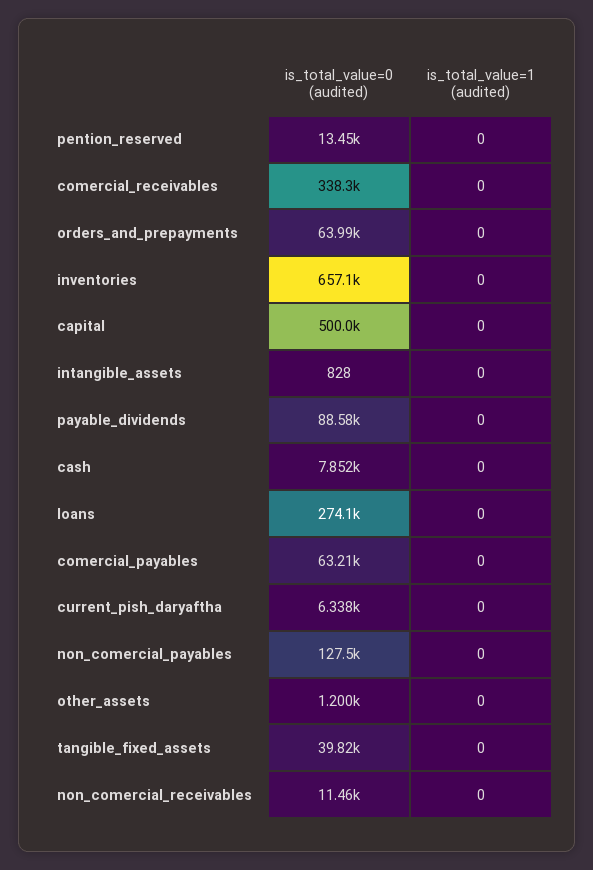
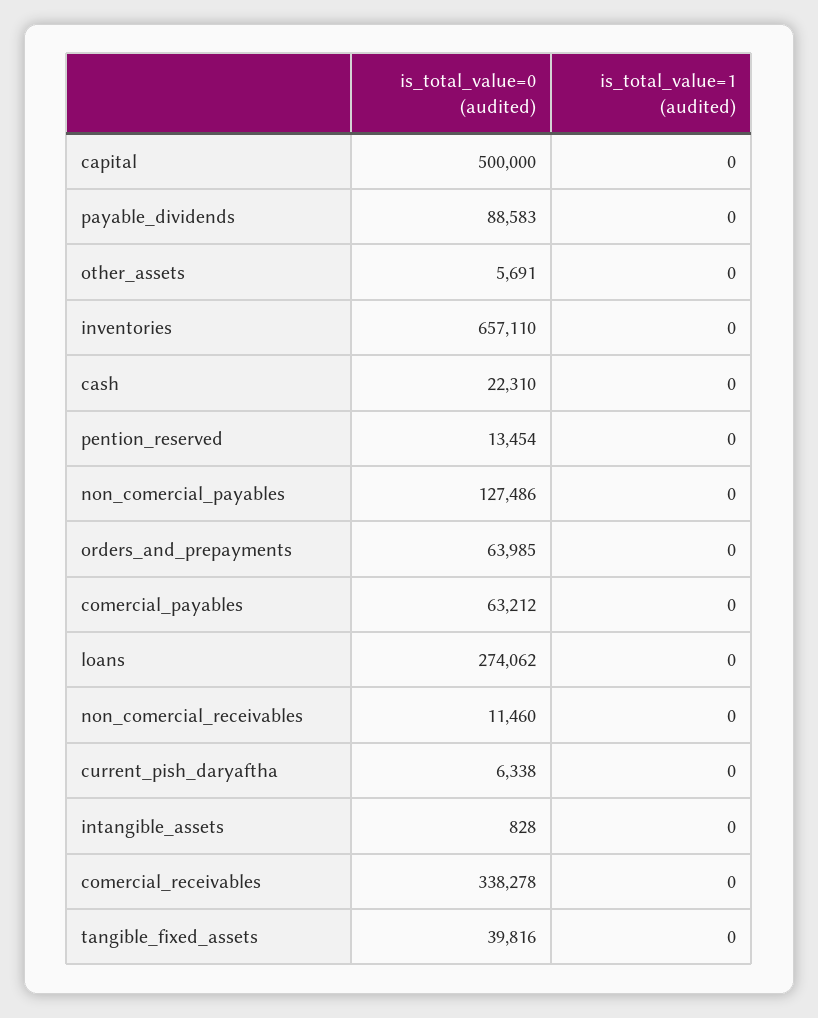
  {
    "is_total_value=0 (audited)": {
      "pention_reserved": 13454,
      "comercial_receivables": 338278,
      "orders_and_prepayments": 63985,
      "inventories": 657110,
      "capital": 500000,
      "intangible_assets": 828,
      "payable_dividends": 88583,
-     "cash": 7852,
+     "cash": 22310,
      "loans": 274062,
      "comercial_payables": 63212,
      "current_pish_daryaftha": 6338,
      "non_comercial_payables": 127486,
-     "other_assets": 1200,
+     "other_assets": 5691,
      "tangible_fixed_assets": 39816,
      "non_comercial_receivables": 11460
    },
    "is_total_value=1 (audited)": {
      "pention_reserved": 0,
      "comercial_receivables": 0,
      "orders_and_prepayments": 0,
      "inventories": 0,
      "capital": 0,
      "intangible_assets": 0,
      "payable_dividends": 0,
      "cash": 0,
      "loans": 0,
      "comercial_payables": 0,
      "current_pish_daryaftha": 0,
      "non_comercial_payables": 0,
      "other_assets": 0,
      "tangible_fixed_assets": 0,
      "non_comercial_receivables": 0
    }
  }

